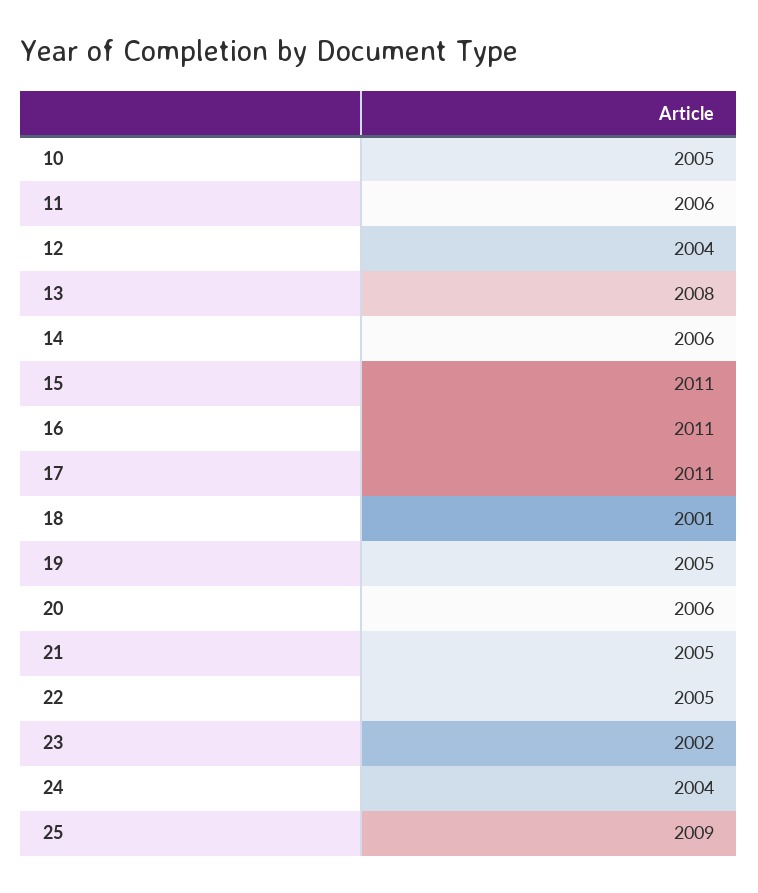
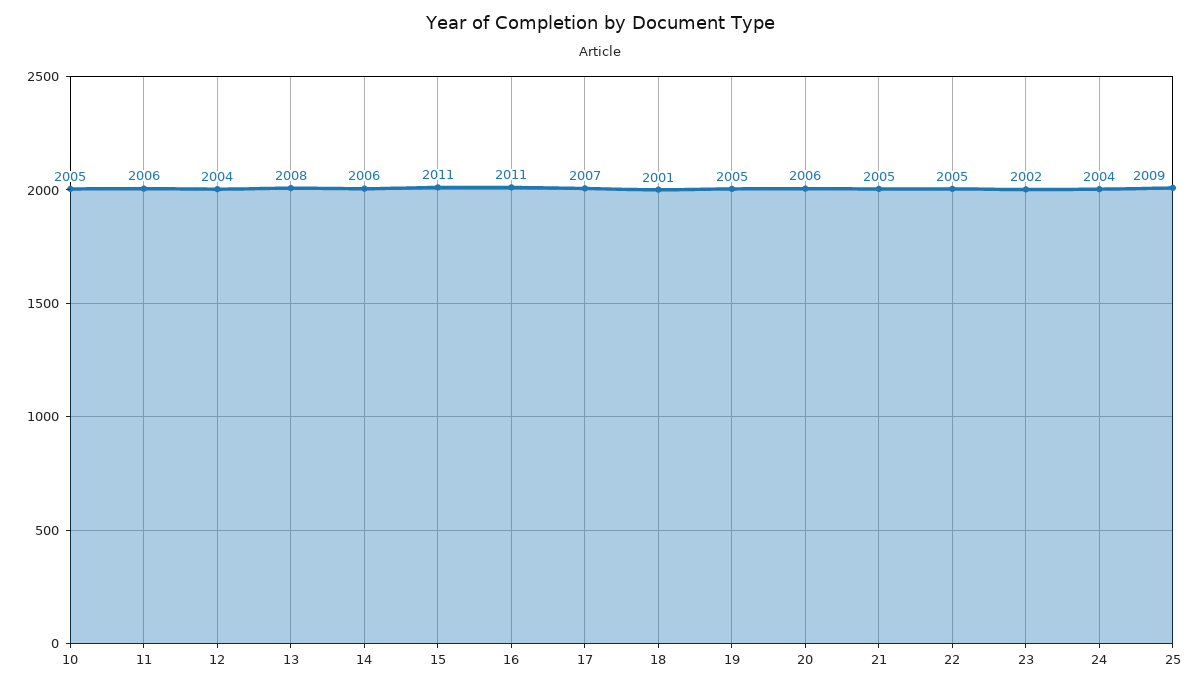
  {
    "10": 2005,
    "11": 2006,
    "12": 2004,
    "13": 2008,
    "14": 2006,
    "15": 2011,
    "16": 2011,
-   "17": 2011,
+   "17": 2007,
    "18": 2001,
    "19": 2005,
    "20": 2006,
    "21": 2005,
    "22": 2005,
    "23": 2002,
    "24": 2004,
    "25": 2009
  }

